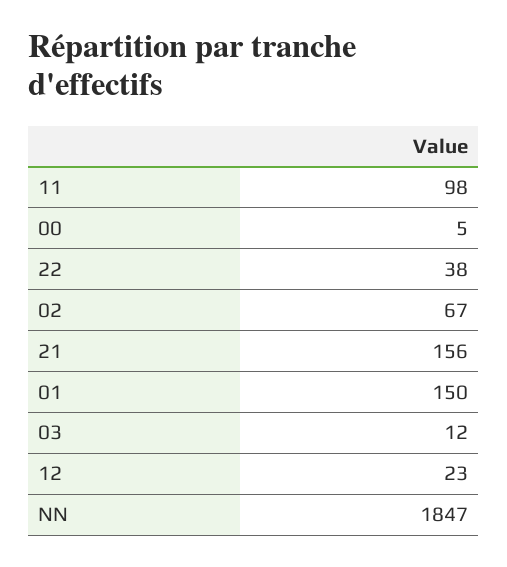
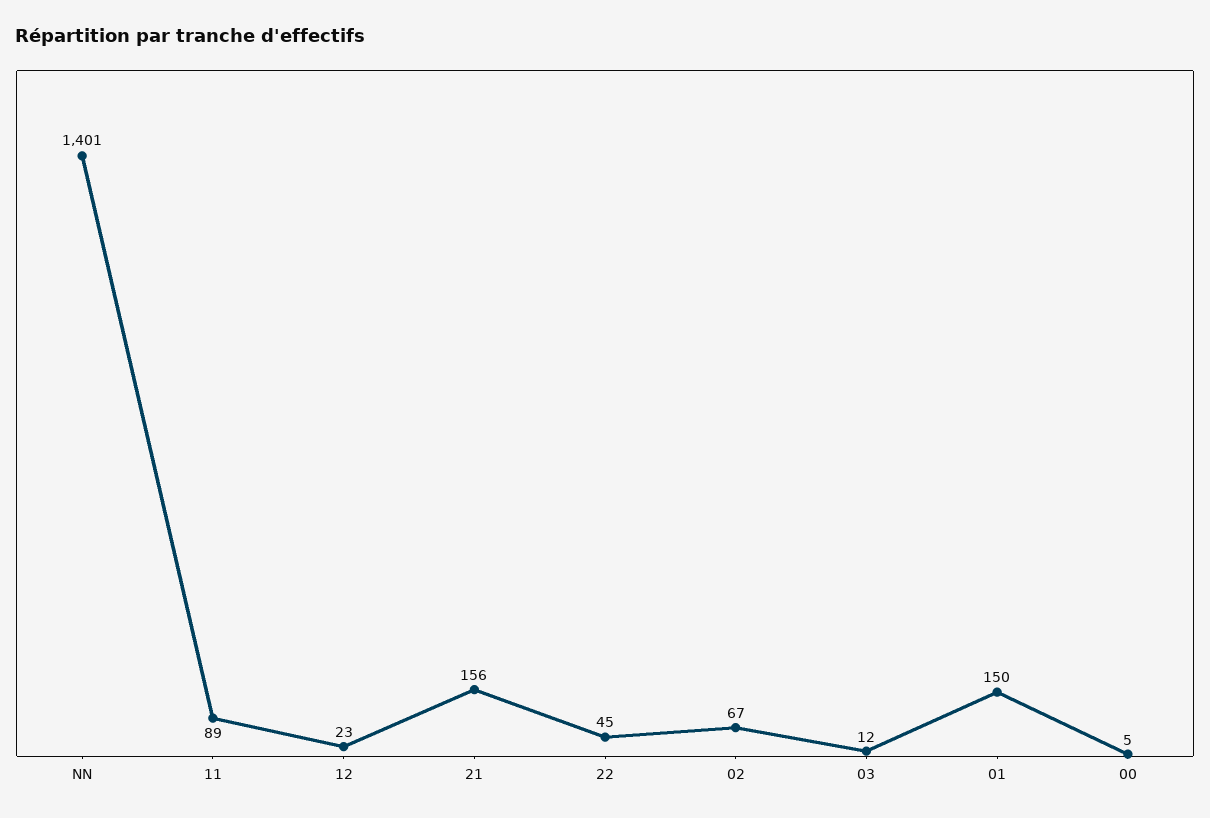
  {
-   "11": 98,
+   "11": 89,
    "00": 5,
-   "22": 38,
+   "22": 45,
    "02": 67,
    "21": 156,
    "01": 150,
    "03": 12,
    "12": 23,
-   "NN": 1847
+   "NN": 1401
  }

